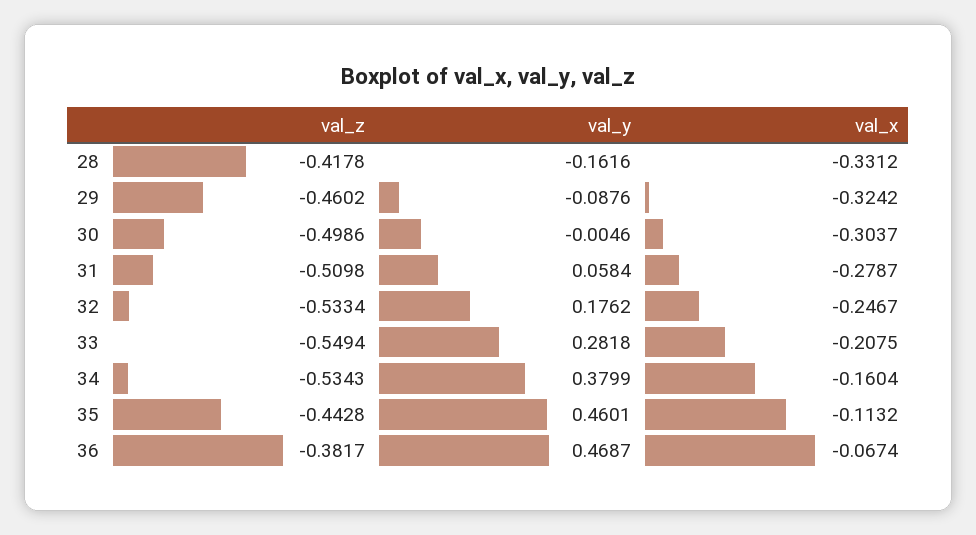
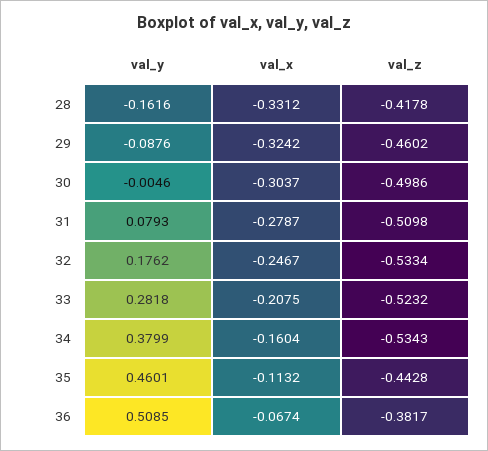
  {
    "val_z": {
      "28": -0.4178,
      "29": -0.4602,
      "30": -0.4986,
      "31": -0.5098,
      "32": -0.5334,
-     "33": -0.5494,
+     "33": -0.5232,
      "34": -0.5343,
      "35": -0.4428,
      "36": -0.3817
    },
    "val_y": {
      "28": -0.1616,
      "29": -0.0876,
      "30": -0.0046,
-     "31": 0.0584,
+     "31": 0.0793,
      "32": 0.1762,
      "33": 0.2818,
      "34": 0.3799,
      "35": 0.4601,
-     "36": 0.4687
+     "36": 0.5085
    },
    "val_x": {
      "28": -0.3312,
      "29": -0.3242,
      "30": -0.3037,
      "31": -0.2787,
      "32": -0.2467,
      "33": -0.2075,
      "34": -0.1604,
      "35": -0.1132,
      "36": -0.0674
    }
  }

